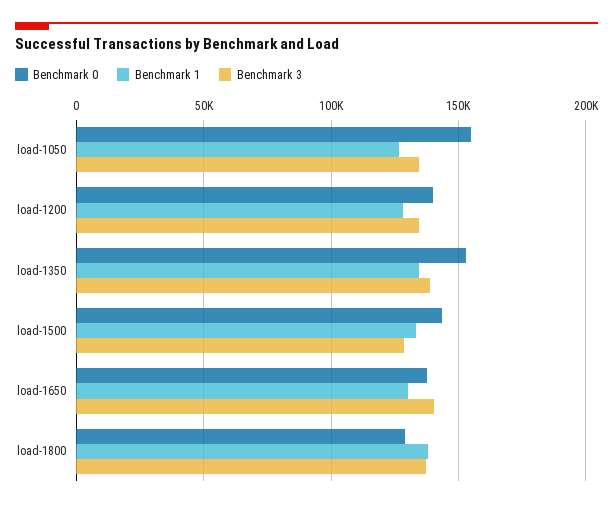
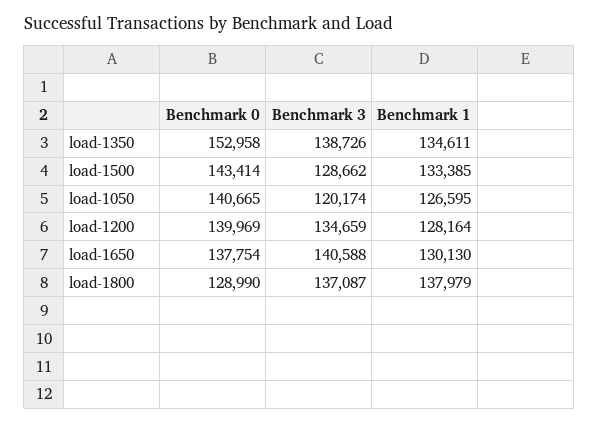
  {
    "Benchmark 0": {
-     "load-1050": 155000,
+     "load-1050": 140665,
      "load-1200": 139969,
      "load-1350": 152958,
      "load-1500": 143414,
      "load-1650": 137754,
      "load-1800": 128990
    },
    "Benchmark 1": {
      "load-1050": 126595,
      "load-1200": 128164,
      "load-1350": 134611,
      "load-1500": 133385,
      "load-1650": 130130,
      "load-1800": 137979
    },
    "Benchmark 3": {
-     "load-1050": 135000,
+     "load-1050": 120174,
      "load-1200": 134659,
      "load-1350": 138726,
      "load-1500": 128662,
      "load-1650": 140588,
      "load-1800": 137087
    }
  }

